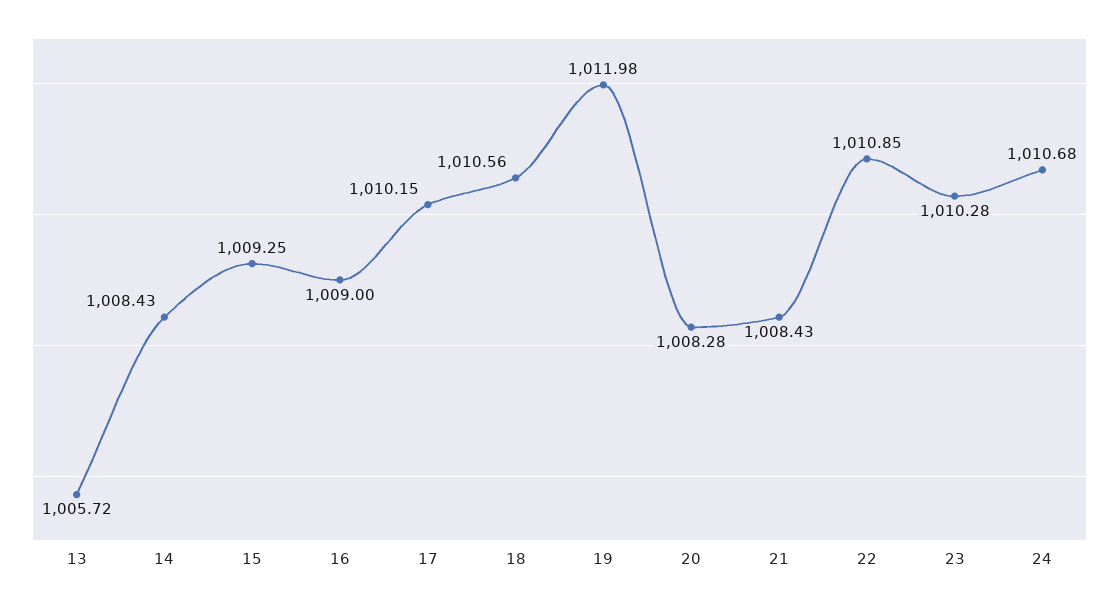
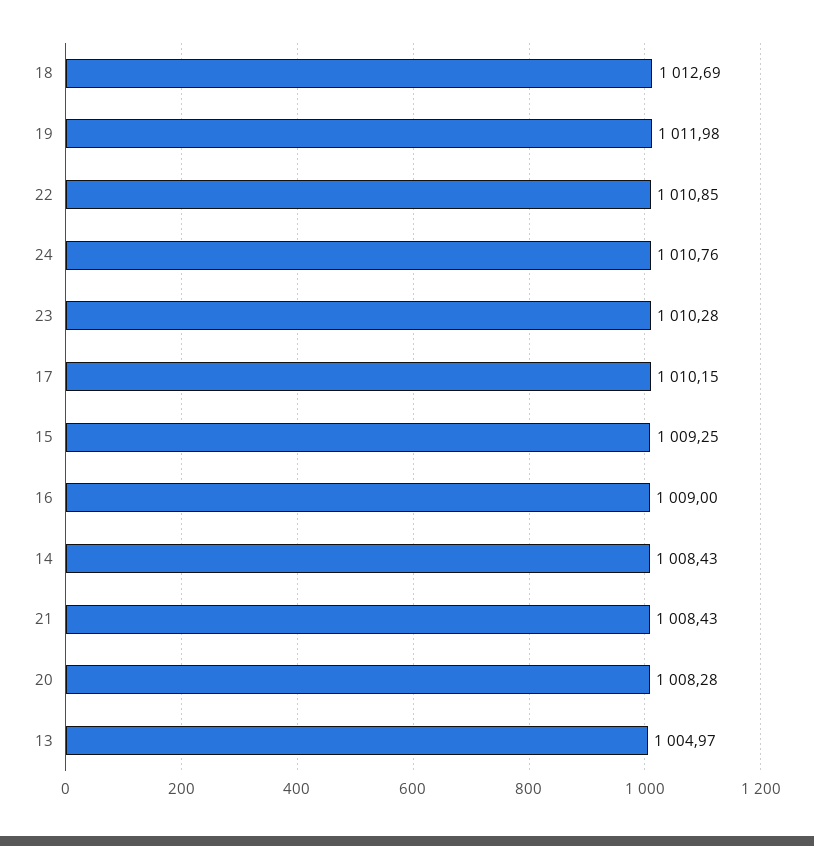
  {
-   "13": 1005.72,
+   "13": 1004.97,
    "14": 1008.43,
    "15": 1009.25,
    "16": 1009,
    "17": 1010.15,
-   "18": 1010.56,
+   "18": 1012.69,
    "19": 1011.98,
    "20": 1008.28,
    "21": 1008.43,
    "22": 1010.85,
    "23": 1010.28,
-   "24": 1010.68
+   "24": 1010.76
  }

